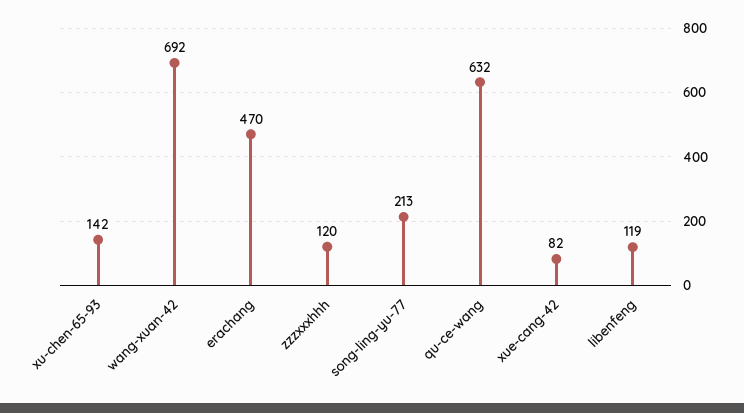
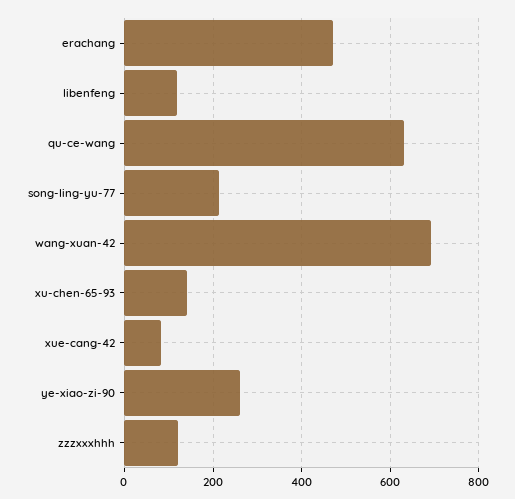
  {
    "xu-chen-65-93": 142,
    "wang-xuan-42": 692,
    "erachang": 470,
    "zzzxxxhhh": 120,
    "song-ling-yu-77": 213,
    "qu-ce-wang": 632,
    "xue-cang-42": 82,
-   "libenfeng": 119
+   "libenfeng": 119,
+   "ye-xiao-zi-90": 260
  }

